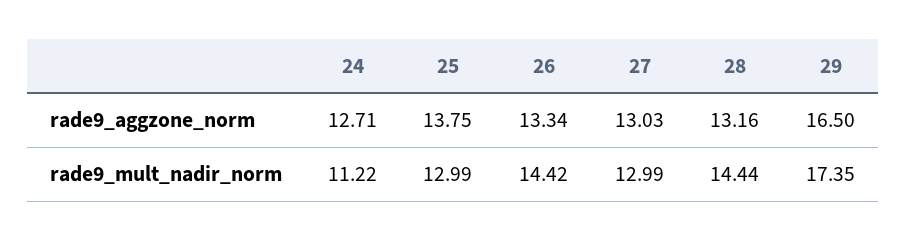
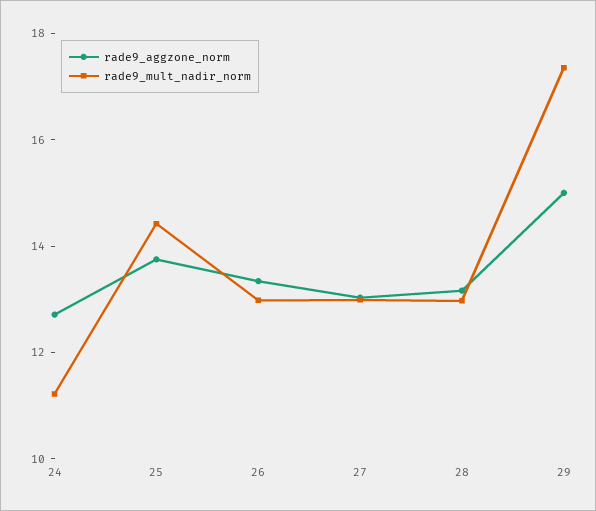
  {
    "rade9_aggzone_norm": {
      "24": 12.71,
      "25": 13.75,
      "26": 13.34,
      "27": 13.03,
      "28": 13.16,
-     "29": 16.5
+     "29": 15
    },
    "rade9_mult_nadir_norm": {
      "24": 11.22,
-     "25": 12.99,
+     "25": 14.5,
-     "26": 14.42,
+     "26": 13,
      "27": 12.99,
-     "28": 14.44,
+     "28": 13,
      "29": 17.35
    }
  }

